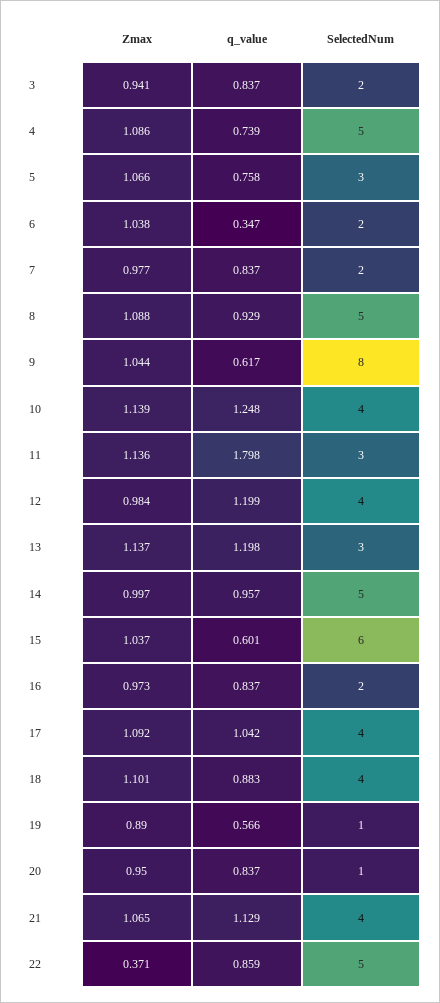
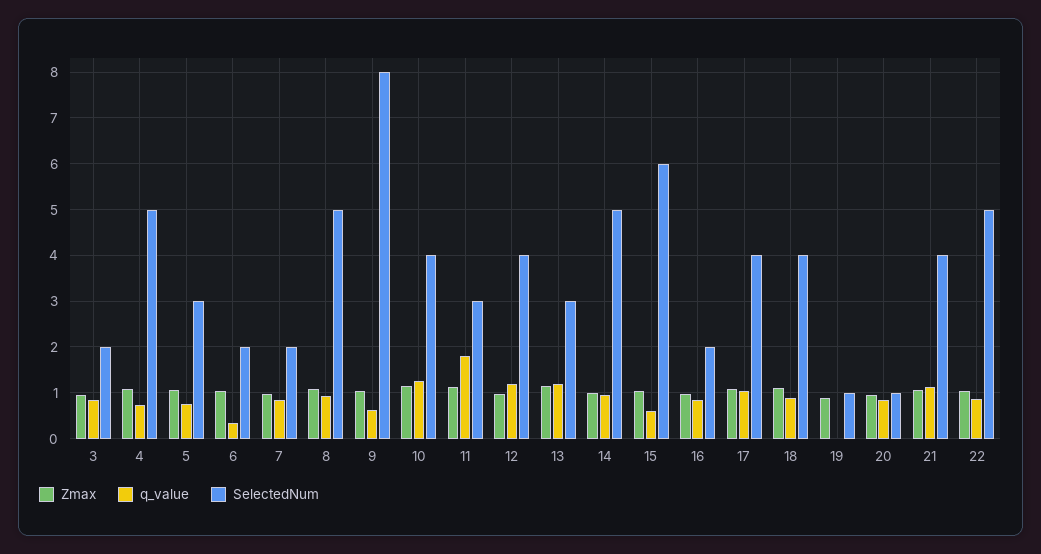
  {
    "Zmax": {
      "3": 0.941,
      "4": 1.086,
      "5": 1.066,
      "6": 1.038,
      "7": 0.977,
      "8": 1.088,
      "9": 1.044,
      "10": 1.139,
      "11": 1.136,
      "12": 0.984,
      "13": 1.137,
      "14": 0.997,
      "15": 1.037,
      "16": 0.973,
      "17": 1.092,
      "18": 1.101,
      "19": 0.89,
      "20": 0.95,
      "21": 1.065,
-     "22": 0.371
+     "22": 1
    },
    "q_value": {
      "3": 0.837,
      "4": 0.739,
      "5": 0.758,
      "6": 0.347,
      "7": 0.837,
      "8": 0.929,
      "9": 0.617,
      "10": 1.248,
      "11": 1.798,
      "12": 1.199,
      "13": 1.198,
      "14": 0.957,
      "15": 0.601,
      "16": 0.837,
      "17": 1.042,
      "18": 0.883,
-     "19": 0.566,
+     "19": 0,
      "20": 0.837,
      "21": 1.129,
      "22": 0.859
    },
    "SelectedNum": {
      "3": 2,
      "4": 5,
      "5": 3,
      "6": 2,
      "7": 2,
      "8": 5,
      "9": 8,
      "10": 4,
      "11": 3,
      "12": 4,
      "13": 3,
      "14": 5,
      "15": 6,
      "16": 2,
      "17": 4,
      "18": 4,
      "19": 1,
      "20": 1,
      "21": 4,
      "22": 5
    }
  }

